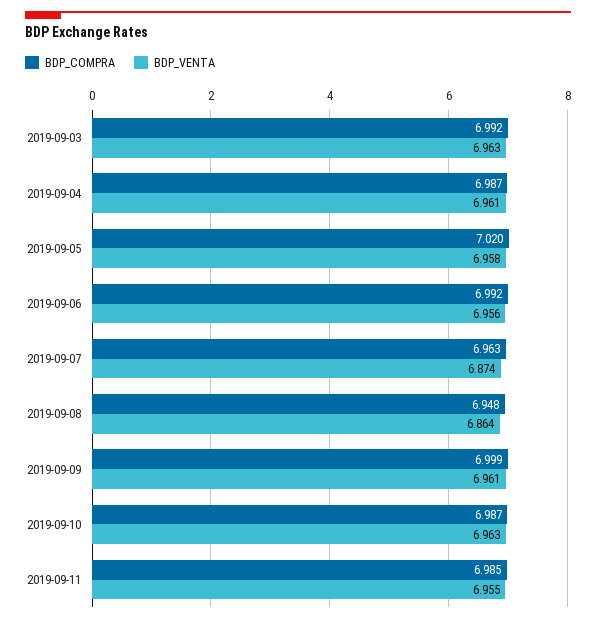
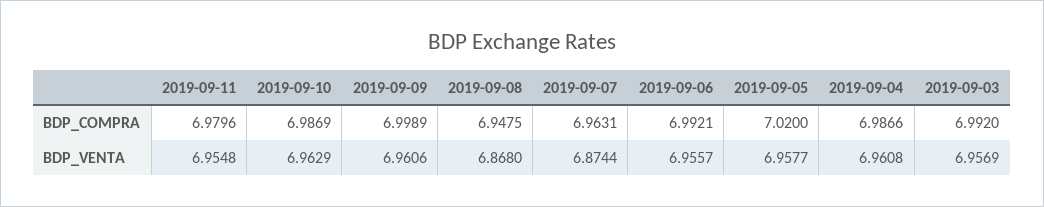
  {
    "BDP_COMPRA": {
      "2019-09-03": 6.992,
      "2019-09-04": 6.9866,
      "2019-09-05": 7.02,
      "2019-09-06": 6.9921,
      "2019-09-07": 6.9631,
      "2019-09-08": 6.9475,
      "2019-09-09": 6.9989,
      "2019-09-10": 6.9869,
-     "2019-09-11": 6.985
+     "2019-09-11": 6.9796
    },
    "BDP_VENTA": {
-     "2019-09-03": 6.963,
+     "2019-09-03": 6.9569,
      "2019-09-04": 6.9608,
      "2019-09-05": 6.9577,
      "2019-09-06": 6.9557,
      "2019-09-07": 6.8744,
-     "2019-09-08": 6.864,
+     "2019-09-08": 6.868,
      "2019-09-09": 6.9606,
      "2019-09-10": 6.9629,
      "2019-09-11": 6.9548
    }
  }

